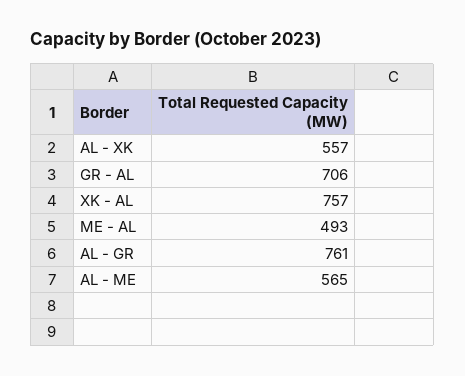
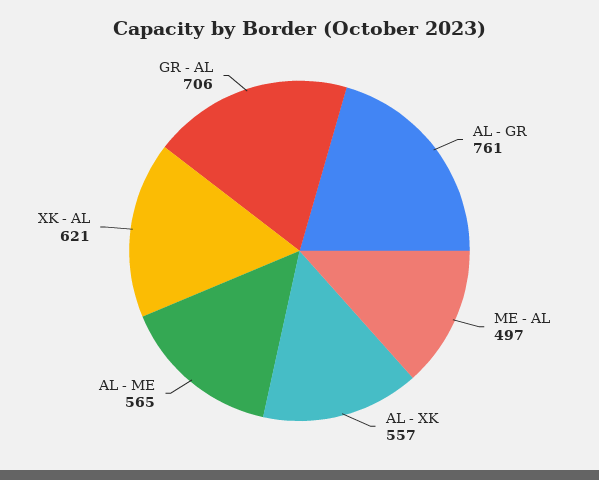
  {
    "AL - XK": 557,
    "GR - AL": 706,
-   "XK - AL": 757,
+   "XK - AL": 621,
-   "ME - AL": 493,
+   "ME - AL": 497,
    "AL - GR": 761,
    "AL - ME": 565
  }

